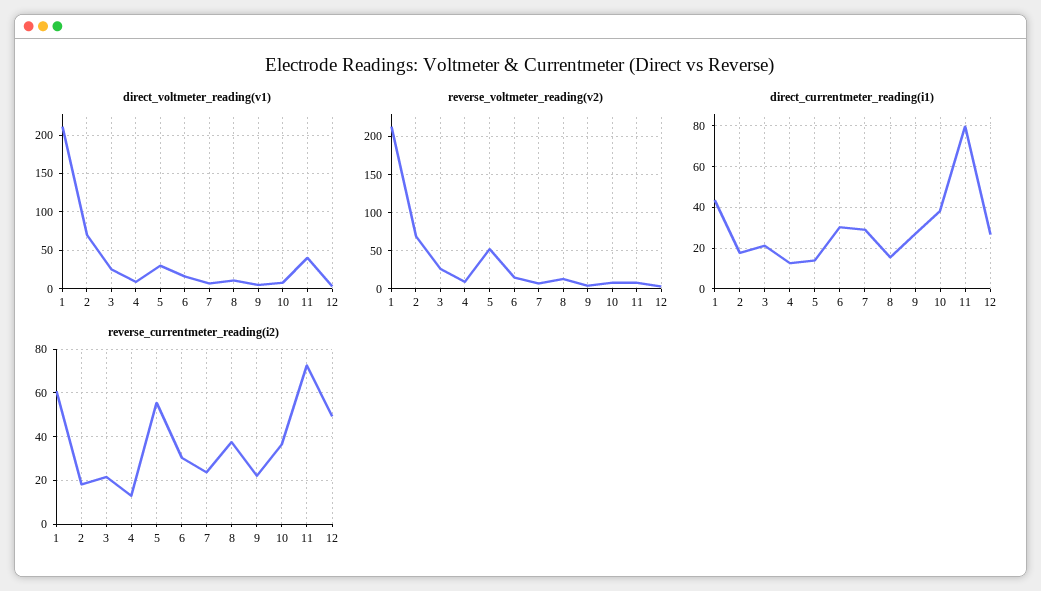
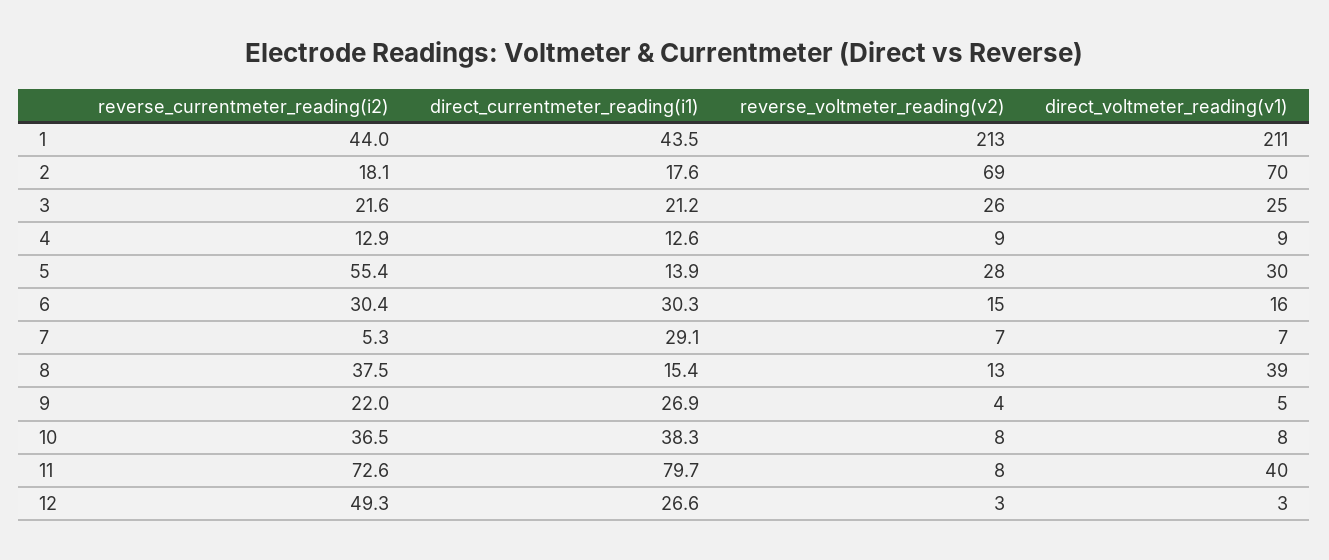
  {
    "direct_voltmeter_reading(v1)": {
      "1": 211,
      "2": 70,
      "3": 25,
      "4": 9,
      "5": 30,
      "6": 16,
      "7": 7,
-     "8": 10,
+     "8": 39,
      "9": 5,
      "10": 8,
      "11": 40,
      "12": 3
    },
    "reverse_voltmeter_reading(v2)": {
      "1": 213,
      "2": 69,
      "3": 26,
      "4": 9,
-     "5": 50,
+     "5": 28,
      "6": 15,
      "7": 7,
      "8": 13,
      "9": 4,
      "10": 8,
      "11": 8,
      "12": 3
    },
    "direct_currentmeter_reading(i1)": {
      "1": 43.5,
      "2": 17.6,
      "3": 21.2,
      "4": 12.6,
      "5": 13.9,
      "6": 30.3,
      "7": 29.1,
      "8": 15.4,
      "9": 26.9,
      "10": 38.3,
      "11": 79.7,
      "12": 26.6
    },
    "reverse_currentmeter_reading(i2)": {
-     "1": 60,
+     "1": 44,
      "2": 18.1,
      "3": 21.6,
      "4": 12.9,
      "5": 55.4,
      "6": 30.4,
-     "7": 25,
+     "7": 5.3,
      "8": 37.5,
      "9": 22,
      "10": 36.5,
      "11": 72.6,
      "12": 49.3
    }
  }

